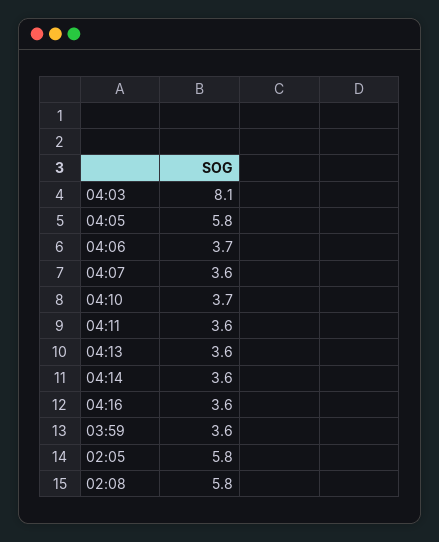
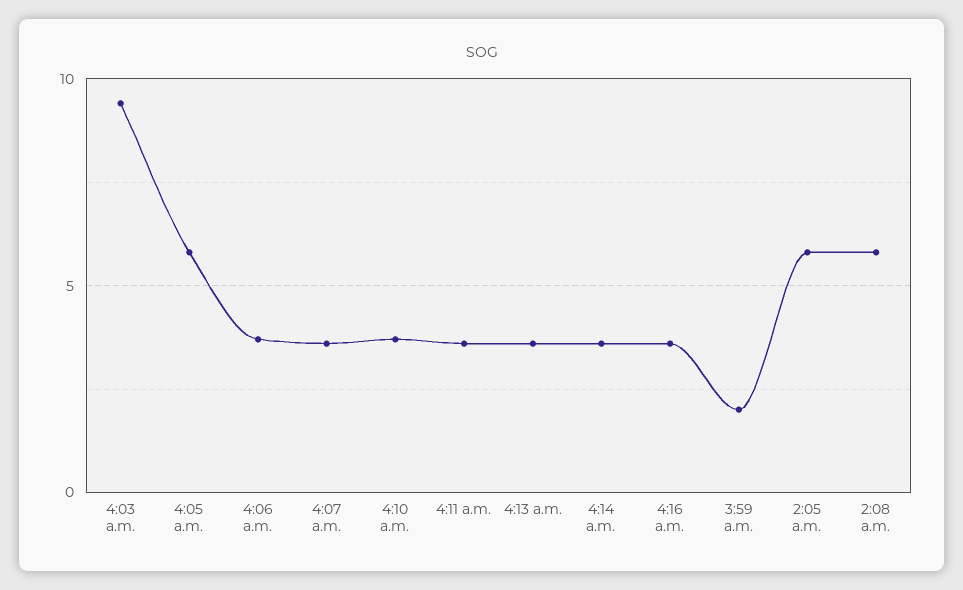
  {
-   "04:03": 8.1,
+   "04:03": 9.5,
    "04:05": 5.8,
    "04:06": 3.7,
    "04:07": 3.6,
    "04:10": 3.7,
    "04:11": 3.6,
    "04:13": 3.6,
    "04:14": 3.6,
    "04:16": 3.6,
-   "03:59": 3.6,
+   "03:59": 2,
    "02:05": 5.8,
    "02:08": 5.8
  }

